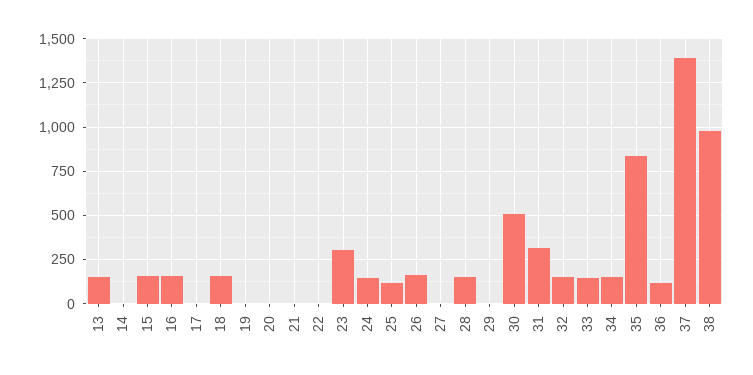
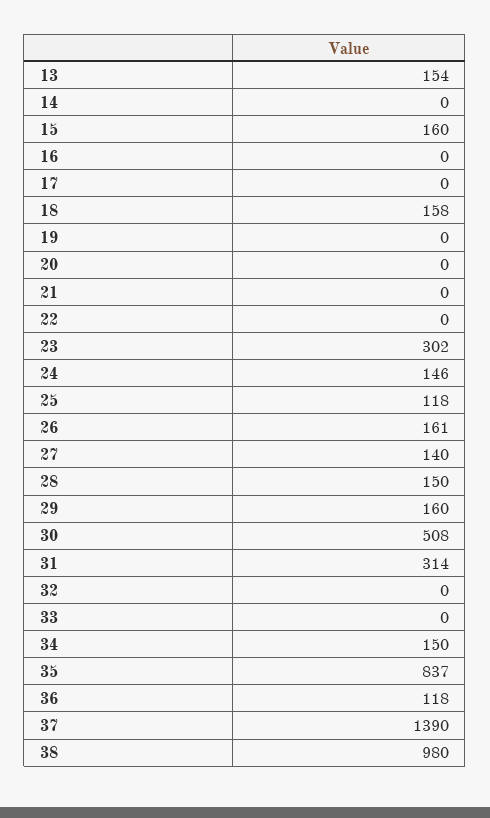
  {
    "13": 154,
    "14": 0,
    "15": 160,
-   "16": 150,
+   "16": 0,
    "17": 0,
    "18": 158,
    "19": 0,
    "20": 0,
    "21": 0,
    "22": 0,
    "23": 302,
    "24": 146,
    "25": 118,
    "26": 161,
-   "27": 0,
+   "27": 140,
    "28": 150,
-   "29": 0,
+   "29": 160,
    "30": 508,
    "31": 314,
-   "32": 150,
+   "32": 0,
-   "33": 150,
+   "33": 0,
    "34": 150,
    "35": 837,
    "36": 118,
    "37": 1390,
    "38": 980
  }

